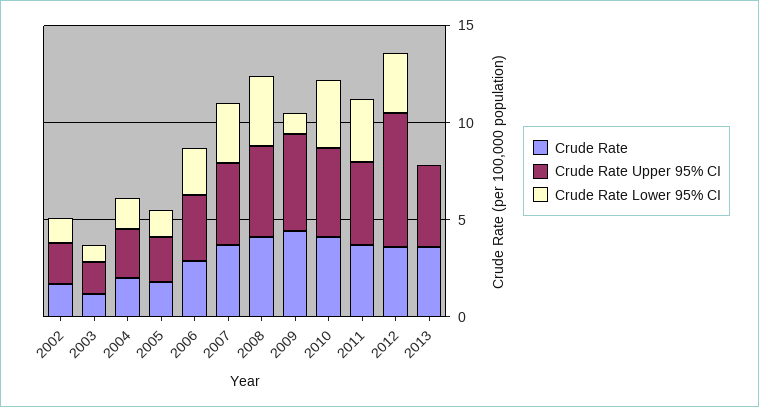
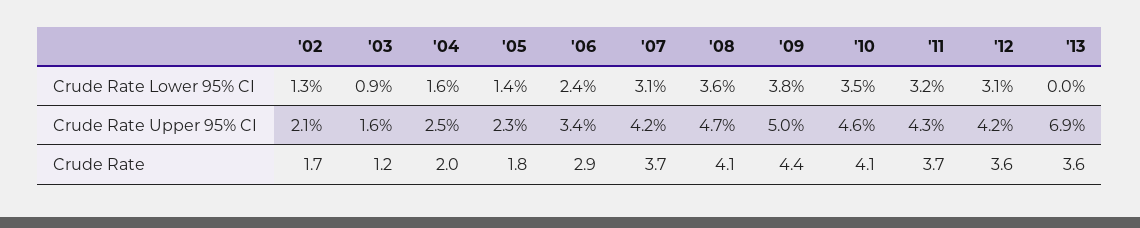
  {
    "Crude Rate": {
      "2002": 1.7,
      "2003": 1.2,
      "2004": 2,
      "2005": 1.8,
      "2006": 2.9,
      "2007": 3.7,
      "2008": 4.1,
      "2009": 4.4,
      "2010": 4.1,
      "2011": 3.7,
      "2012": 3.6,
      "2013": 3.6
    },
    "Crude Rate Upper 95% CI": {
      "2002": 2.1,
      "2003": 1.6,
      "2004": 2.5,
      "2005": 2.3,
      "2006": 3.4,
      "2007": 4.2,
      "2008": 4.7,
      "2009": 5,
      "2010": 4.6,
      "2011": 4.3,
-     "2012": 7,
+     "2012": 4.2,
-     "2013": 4
+     "2013": 6.9
    },
    "Crude Rate Lower 95% CI": {
      "2002": 1.3,
      "2003": 0.9,
      "2004": 1.6,
      "2005": 1.4,
      "2006": 2.4,
      "2007": 3.1,
      "2008": 3.6,
-     "2009": 1,
+     "2009": 3.8,
      "2010": 3.5,
      "2011": 3.2,
      "2012": 3.1,
      "2013": 0
    }
  }

